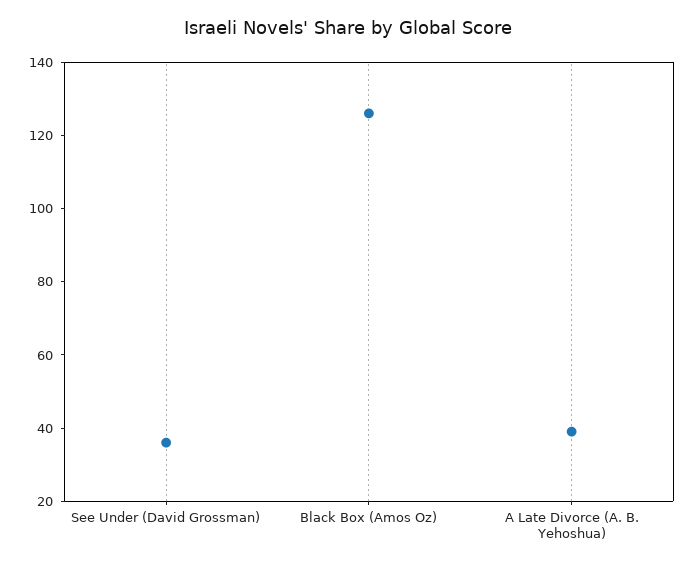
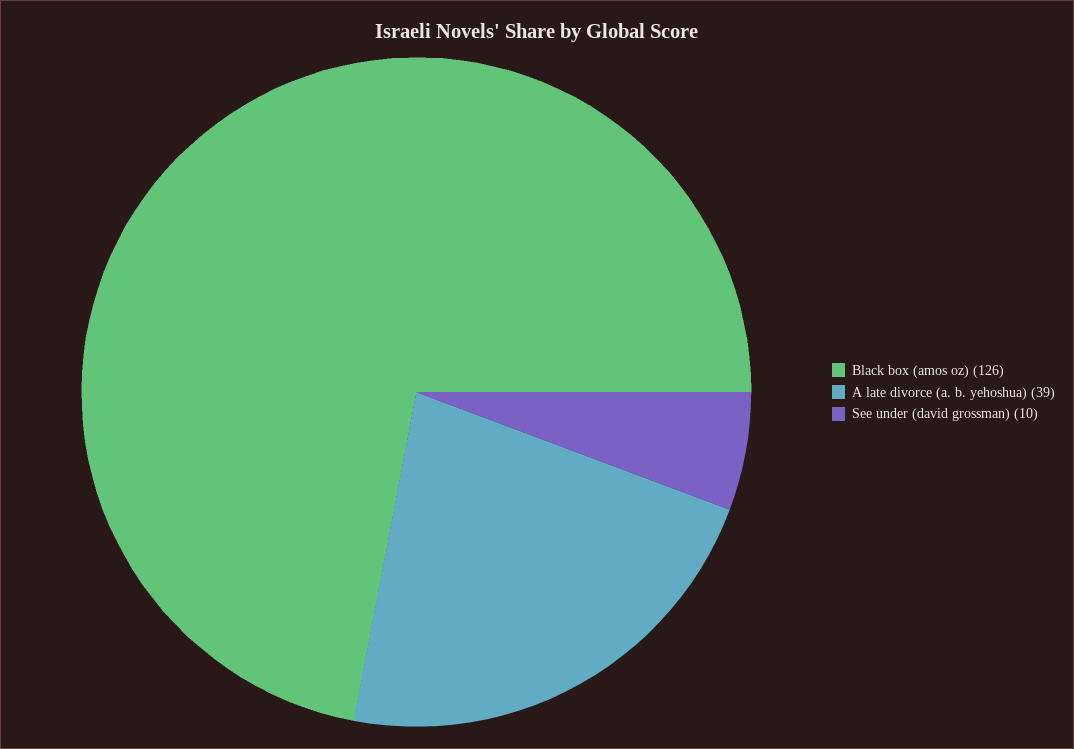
  {
-   "See Under (David Grossman)": 35,
+   "See Under (David Grossman)": 10,
    "Black Box (Amos Oz)": 126,
    "A Late Divorce (A. B. Yehoshua)": 39
  }

